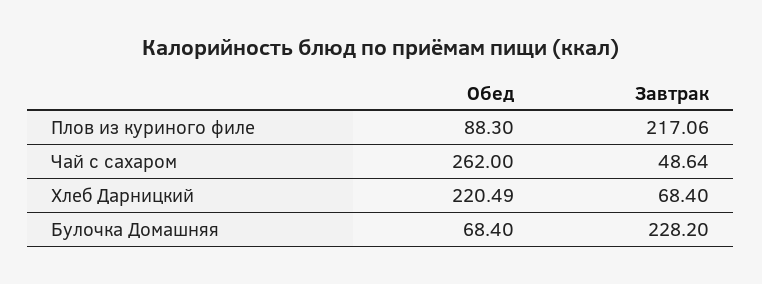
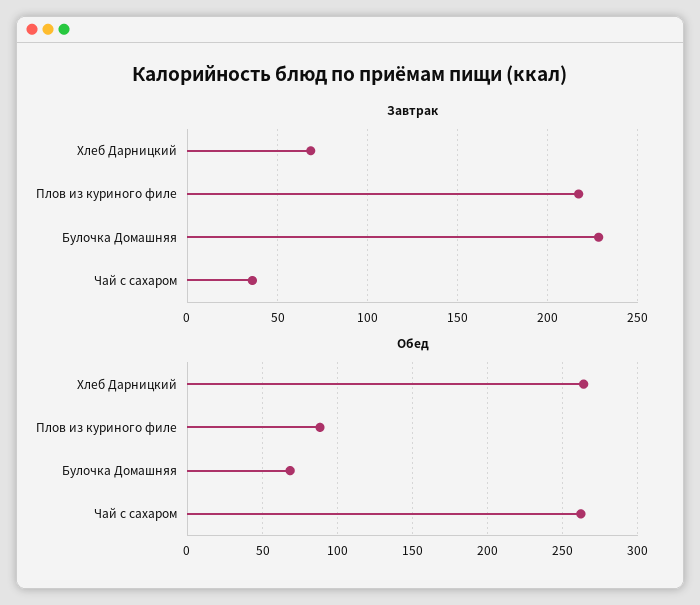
  {
    "Обед": {
      "Плов из куриного филе": 88.3,
      "Чай с сахаром": 262,
-     "Хлеб Дарницкий": 220.49,
+     "Хлеб Дарницкий": 265,
      "Булочка Домашняя": 68.4
    },
    "Завтрак": {
      "Плов из куриного филе": 217.06,
-     "Чай с сахаром": 48.64,
+     "Чай с сахаром": 35,
      "Хлеб Дарницкий": 68.4,
      "Булочка Домашняя": 228.2
    }
  }

